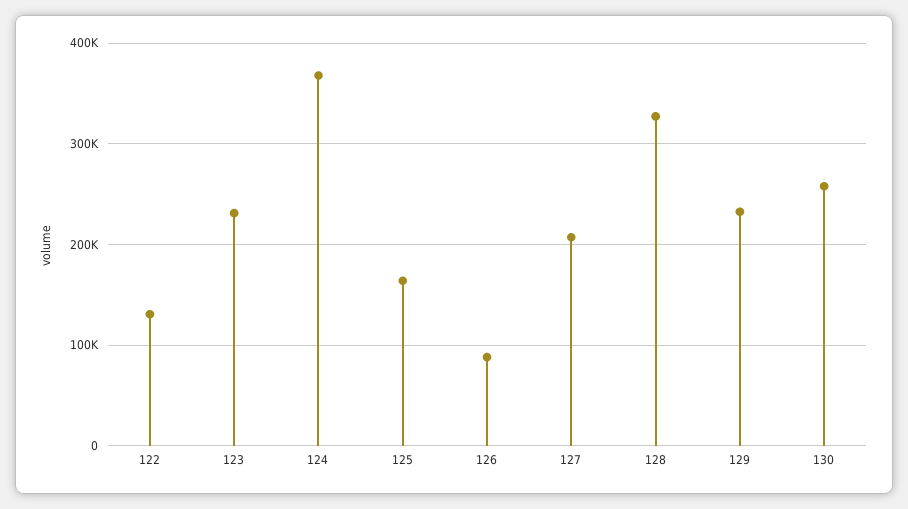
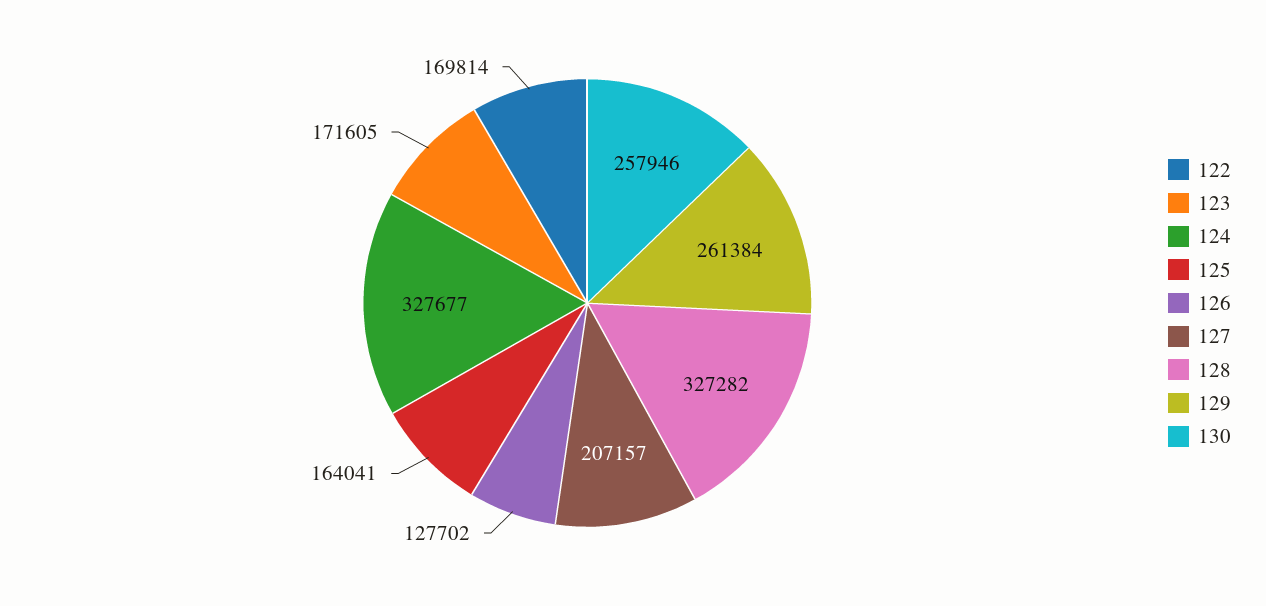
  {
-   "122": 130000,
+   "122": 169814,
-   "123": 230000,
+   "123": 171605,
-   "124": 370000,
+   "124": 327677,
    "125": 164041,
-   "126": 90000,
+   "126": 127702,
    "127": 207157,
    "128": 327282,
-   "129": 230000,
+   "129": 261384,
    "130": 257946
  }

